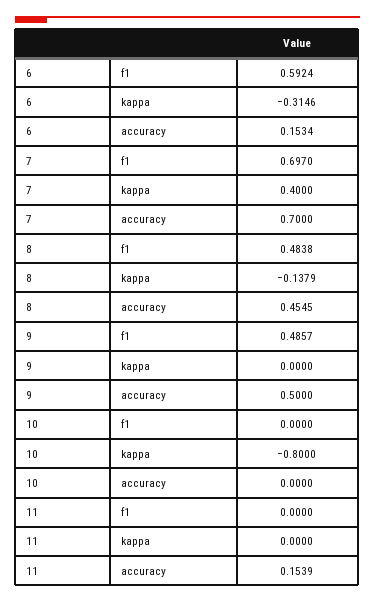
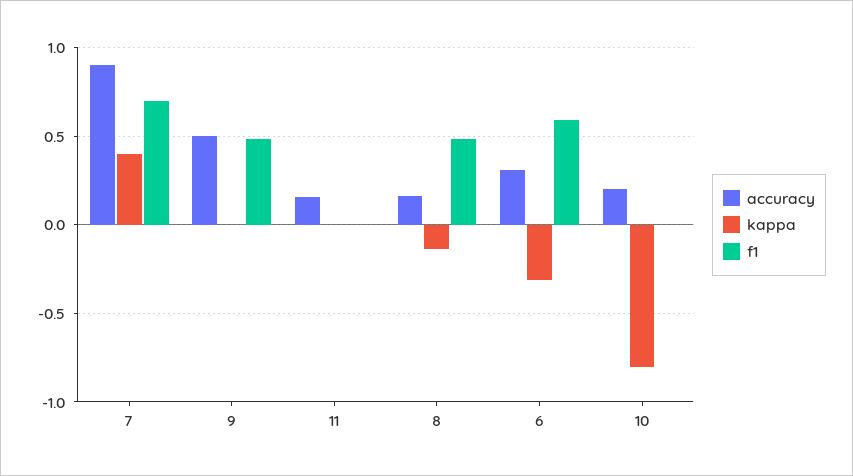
  {
    "f1": {
      "6": 0.5924,
      "7": 0.697,
      "8": 0.4838,
      "9": 0.4857,
      "10": 0,
      "11": 0
    },
    "kappa": {
      "6": -0.3146,
      "7": 0.4,
      "8": -0.1379,
      "9": 0,
      "10": -0.8,
      "11": 0
    },
    "accuracy": {
-     "6": 0.1534,
+     "6": 0.3,
-     "7": 0.7,
+     "7": 0.9,
-     "8": 0.4545,
+     "8": 0.15,
      "9": 0.5,
-     "10": 0,
+     "10": 0.2,
      "11": 0.1539
    }
  }

